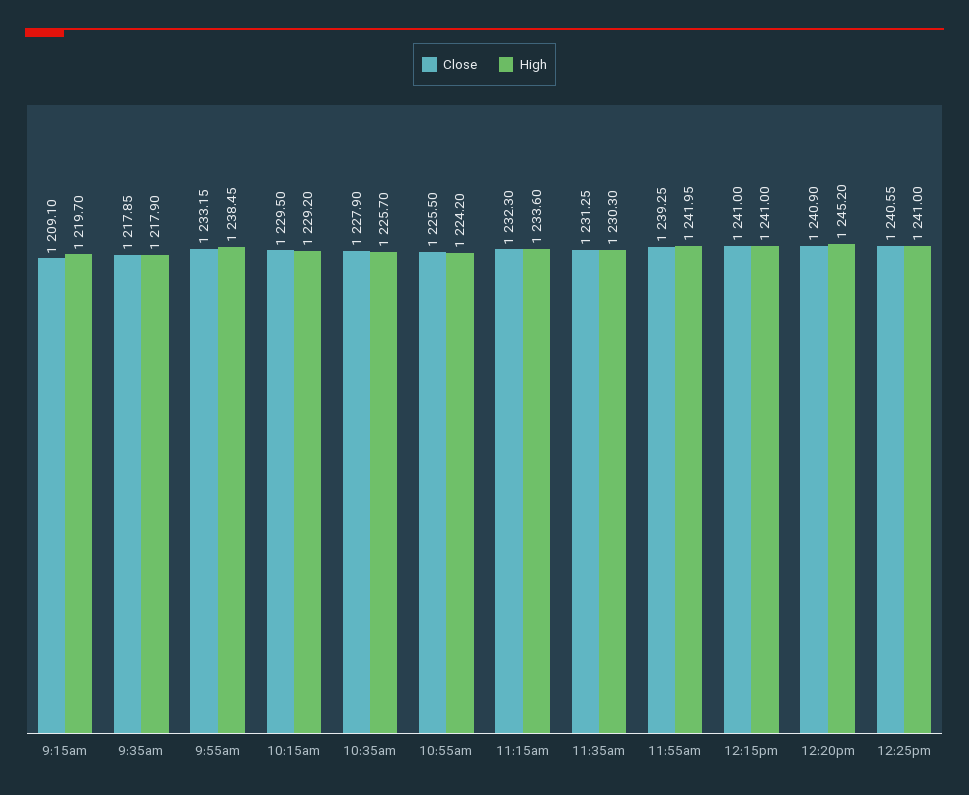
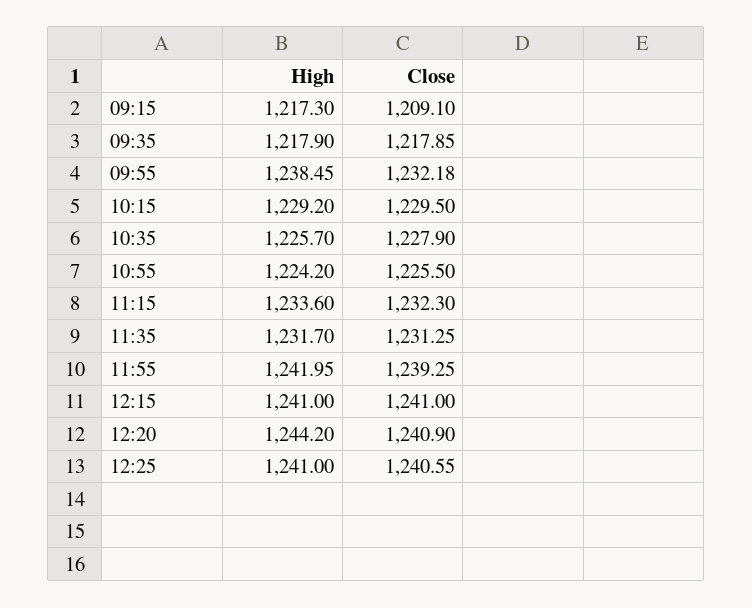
  {
    "Close": {
      "9:15am": 1209.1,
      "9:35am": 1217.85,
-     "9:55am": 1233.15,
+     "9:55am": 1232.18,
      "10:15am": 1229.5,
      "10:35am": 1227.9,
      "10:55am": 1225.5,
      "11:15am": 1232.3,
      "11:35am": 1231.25,
      "11:55am": 1239.25,
      "12:15pm": 1241,
      "12:20pm": 1240.9,
      "12:25pm": 1240.55
    },
    "High": {
-     "9:15am": 1219.7,
+     "9:15am": 1217.3,
      "9:35am": 1217.9,
      "9:55am": 1238.45,
      "10:15am": 1229.2,
      "10:35am": 1225.7,
      "10:55am": 1224.2,
      "11:15am": 1233.6,
-     "11:35am": 1230.3,
+     "11:35am": 1231.7,
      "11:55am": 1241.95,
      "12:15pm": 1241,
-     "12:20pm": 1245.2,
+     "12:20pm": 1244.2,
      "12:25pm": 1241
    }
  }

